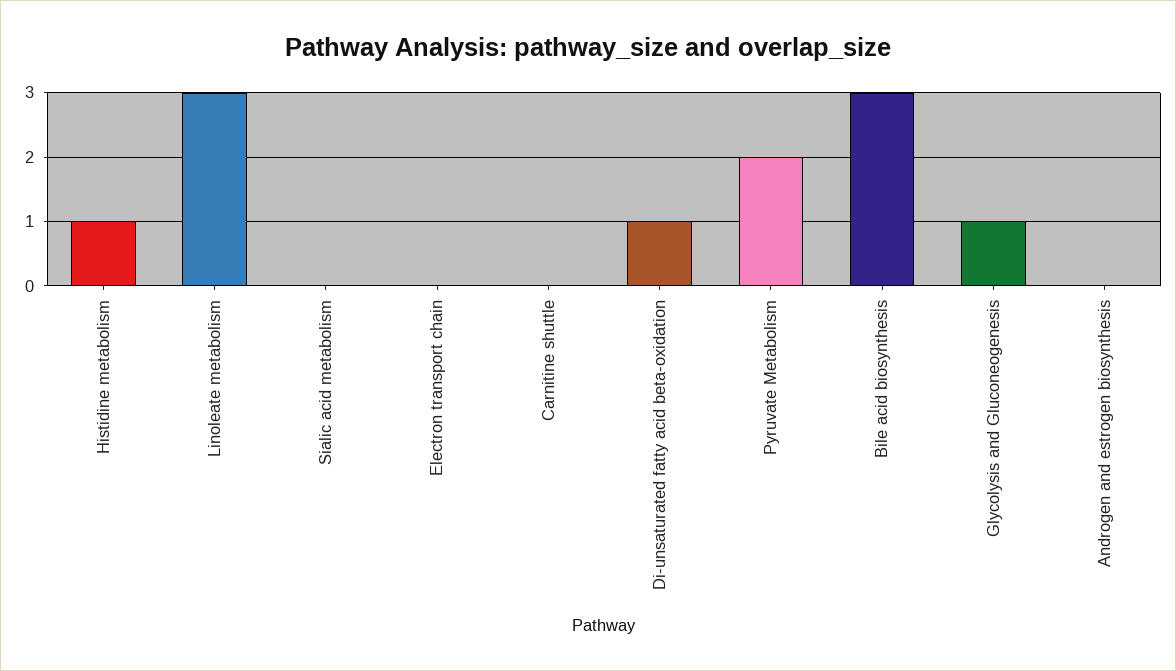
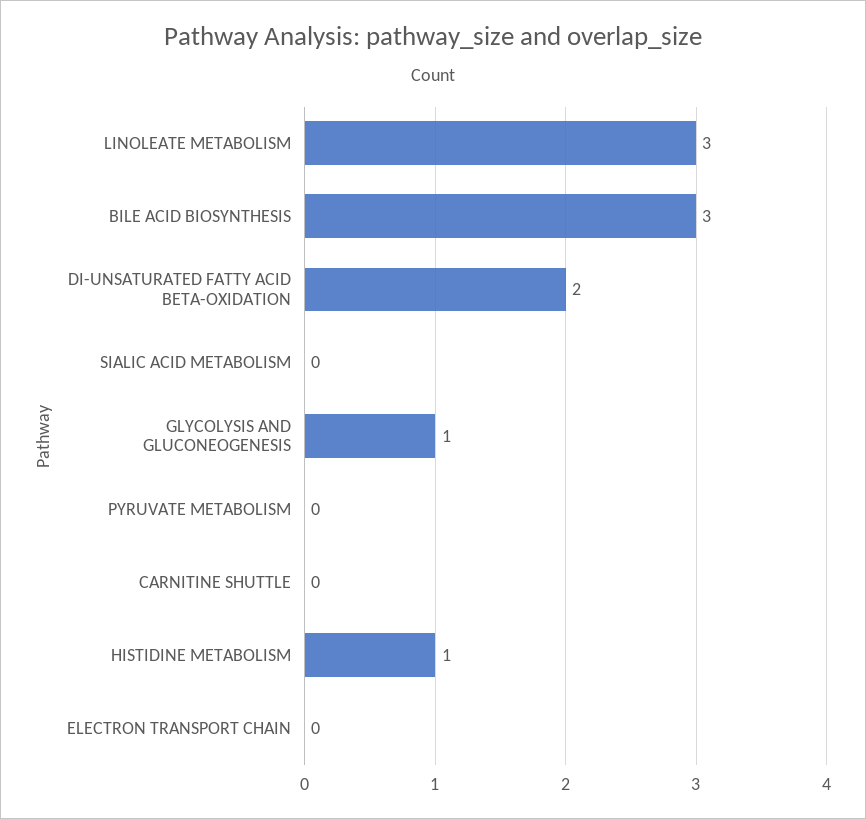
  {
    "Histidine metabolism": 1,
    "Linoleate metabolism": 3,
    "Sialic acid metabolism": 0,
    "Electron transport chain": 0,
    "Carnitine shuttle": 0,
-   "Di-unsaturated fatty acid beta-oxidation": 1,
+   "Di-unsaturated fatty acid beta-oxidation": 2,
-   "Pyruvate Metabolism": 2,
+   "Pyruvate Metabolism": 0,
    "Bile acid biosynthesis": 3,
-   "Glycolysis and Gluconeogenesis": 1,
+   "Glycolysis and Gluconeogenesis": 1
-   "Androgen and estrogen biosynthesis": 0
  }

